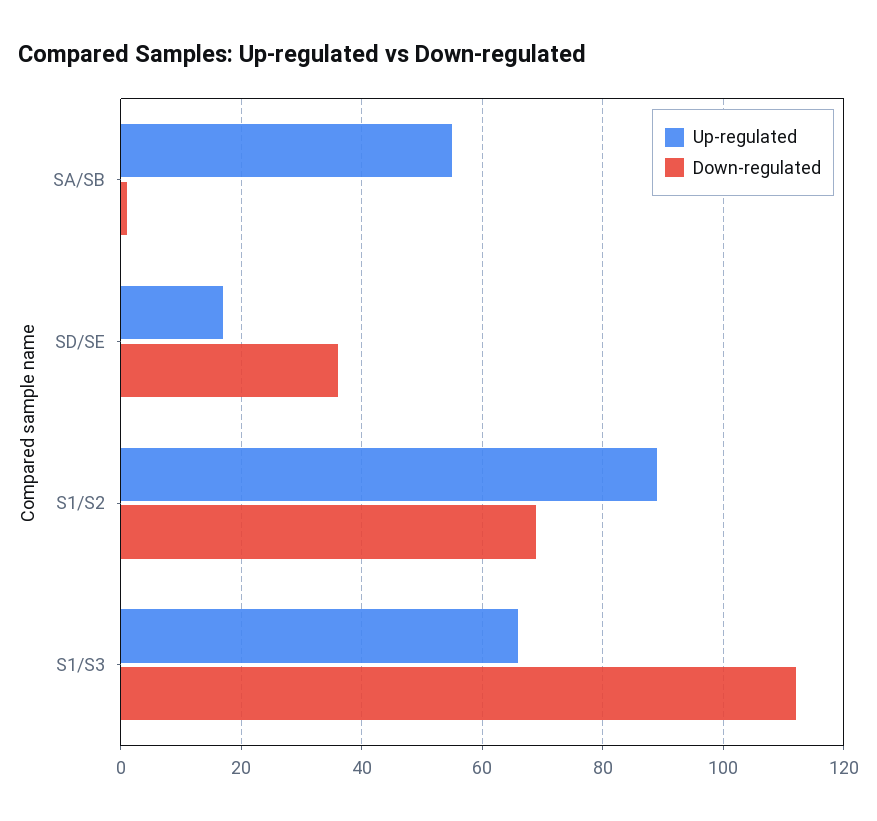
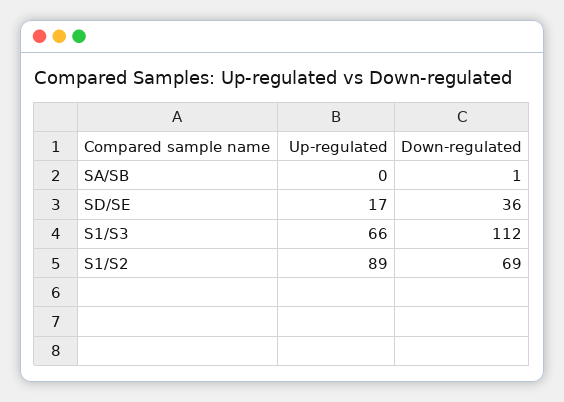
  {
    "Up-regulated": {
-     "SA/SB": 55,
+     "SA/SB": 0,
      "SD/SE": 17,
      "S1/S2": 89,
      "S1/S3": 66
    },
    "Down-regulated": {
      "SA/SB": 1,
      "SD/SE": 36,
      "S1/S2": 69,
      "S1/S3": 112
    }
  }

